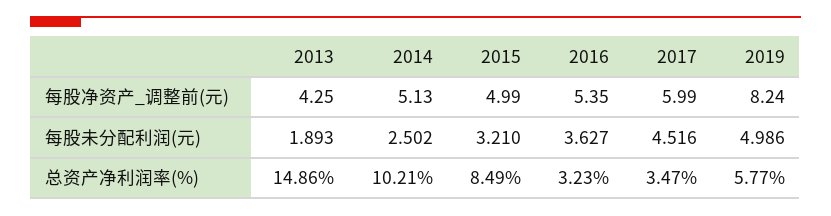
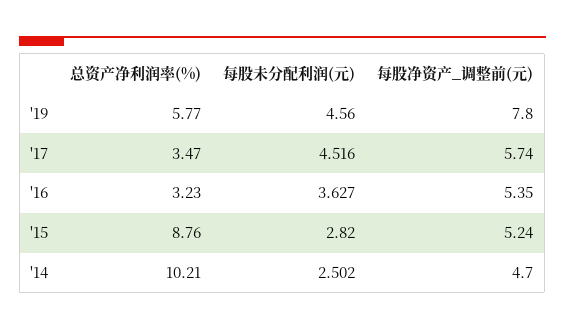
  {
-   "2013": {
-     "每股净资产_调整前(元)": 4.25,
-     "每股未分配利润(元)": 1.893,
-     "总资产净利润率(%)": 14.86
-   },
    "2014": {
-     "每股净资产_调整前(元)": 5.13,
+     "每股净资产_调整前(元)": 4.7,
      "每股未分配利润(元)": 2.502,
      "总资产净利润率(%)": 10.21
    },
    "2015": {
-     "每股净资产_调整前(元)": 4.99,
+     "每股净资产_调整前(元)": 5.24,
-     "每股未分配利润(元)": 3.21,
+     "每股未分配利润(元)": 2.82,
-     "总资产净利润率(%)": 8.49
+     "总资产净利润率(%)": 8.76
    },
    "2016": {
      "每股净资产_调整前(元)": 5.35,
      "每股未分配利润(元)": 3.627,
      "总资产净利润率(%)": 3.23
    },
    "2017": {
-     "每股净资产_调整前(元)": 5.99,
+     "每股净资产_调整前(元)": 5.74,
      "每股未分配利润(元)": 4.516,
      "总资产净利润率(%)": 3.47
    },
    "2019": {
-     "每股净资产_调整前(元)": 8.24,
+     "每股净资产_调整前(元)": 7.8,
-     "每股未分配利润(元)": 4.986,
+     "每股未分配利润(元)": 4.56,
      "总资产净利润率(%)": 5.77
    }
  }

